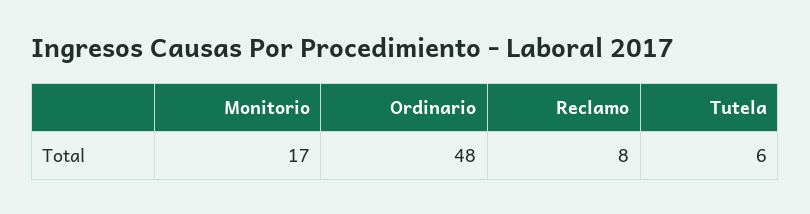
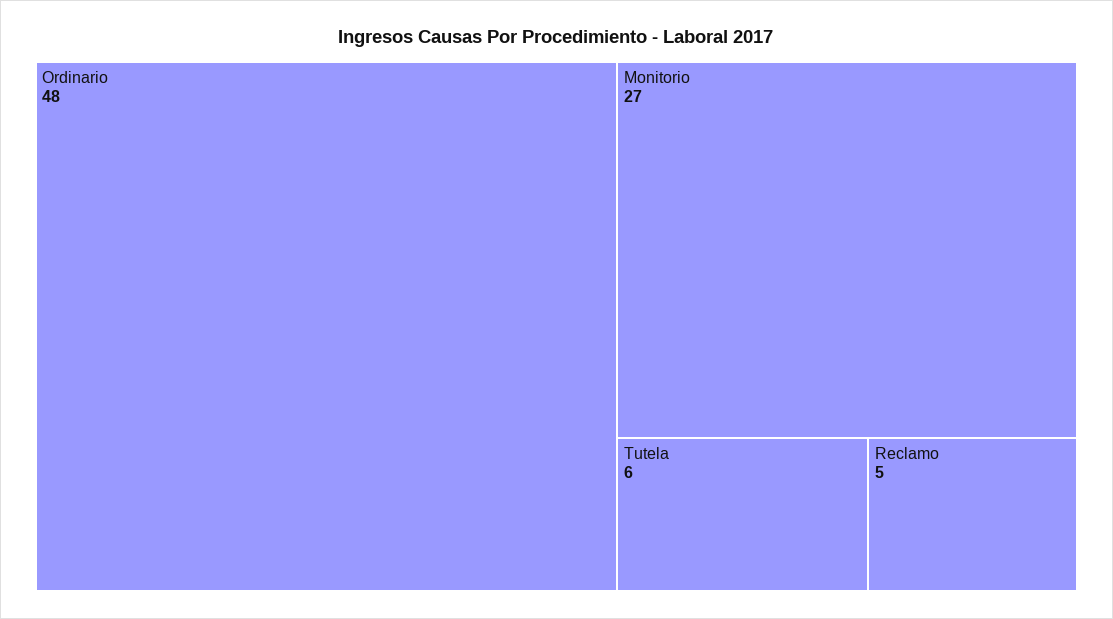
  {
-   "Monitorio": 17,
+   "Monitorio": 27,
    "Ordinario": 48,
-   "Reclamo": 8,
+   "Reclamo": 5,
    "Tutela": 6
  }

